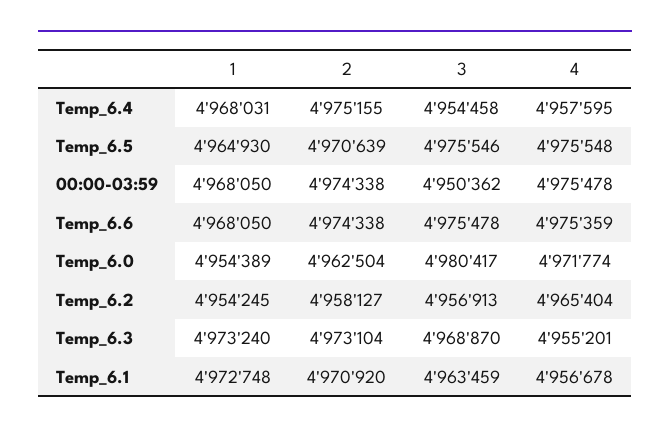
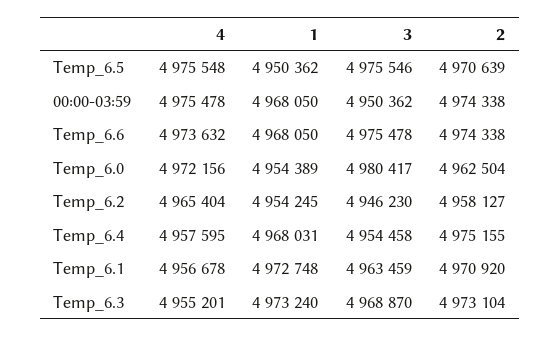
  {
    "1": {
      "Temp_6.4": 4968031,
-     "Temp_6.5": 4964930,
+     "Temp_6.5": 4950362,
      "00:00-03:59": 4968050,
      "Temp_6.6": 4968050,
      "Temp_6.0": 4954389,
      "Temp_6.2": 4954245,
      "Temp_6.3": 4973240,
      "Temp_6.1": 4972748
    },
    "2": {
      "Temp_6.4": 4975155,
      "Temp_6.5": 4970639,
      "00:00-03:59": 4974338,
      "Temp_6.6": 4974338,
      "Temp_6.0": 4962504,
      "Temp_6.2": 4958127,
      "Temp_6.3": 4973104,
      "Temp_6.1": 4970920
    },
    "3": {
      "Temp_6.4": 4954458,
      "Temp_6.5": 4975546,
      "00:00-03:59": 4950362,
      "Temp_6.6": 4975478,
      "Temp_6.0": 4980417,
-     "Temp_6.2": 4956913,
+     "Temp_6.2": 4946230,
      "Temp_6.3": 4968870,
      "Temp_6.1": 4963459
    },
    "4": {
      "Temp_6.4": 4957595,
      "Temp_6.5": 4975548,
      "00:00-03:59": 4975478,
-     "Temp_6.6": 4975359,
+     "Temp_6.6": 4973632,
-     "Temp_6.0": 4971774,
+     "Temp_6.0": 4972156,
      "Temp_6.2": 4965404,
      "Temp_6.3": 4955201,
      "Temp_6.1": 4956678
    }
  }

